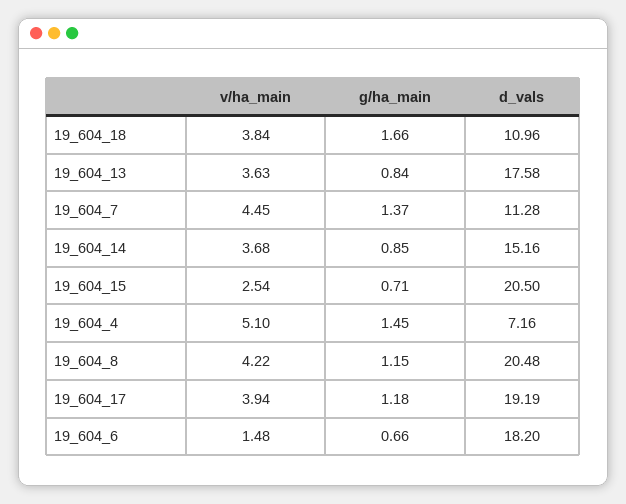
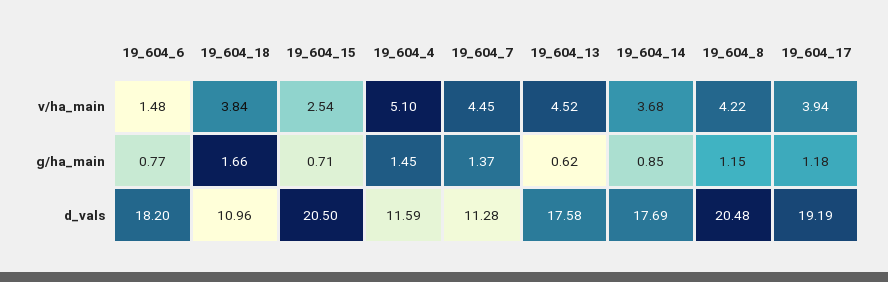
  {
    "v/ha_main": {
      "19_604_18": 3.84,
-     "19_604_13": 3.63,
+     "19_604_13": 4.52,
      "19_604_7": 4.45,
      "19_604_14": 3.68,
      "19_604_15": 2.54,
      "19_604_4": 5.1,
      "19_604_8": 4.22,
      "19_604_17": 3.94,
      "19_604_6": 1.48
    },
    "g/ha_main": {
      "19_604_18": 1.66,
-     "19_604_13": 0.84,
+     "19_604_13": 0.62,
      "19_604_7": 1.37,
      "19_604_14": 0.85,
      "19_604_15": 0.71,
      "19_604_4": 1.45,
      "19_604_8": 1.15,
      "19_604_17": 1.18,
-     "19_604_6": 0.66
+     "19_604_6": 0.77
    },
    "d_vals": {
      "19_604_18": 10.96,
      "19_604_13": 17.58,
      "19_604_7": 11.28,
-     "19_604_14": 15.16,
+     "19_604_14": 17.69,
      "19_604_15": 20.5,
-     "19_604_4": 7.16,
+     "19_604_4": 11.59,
      "19_604_8": 20.48,
      "19_604_17": 19.19,
      "19_604_6": 18.2
    }
  }

